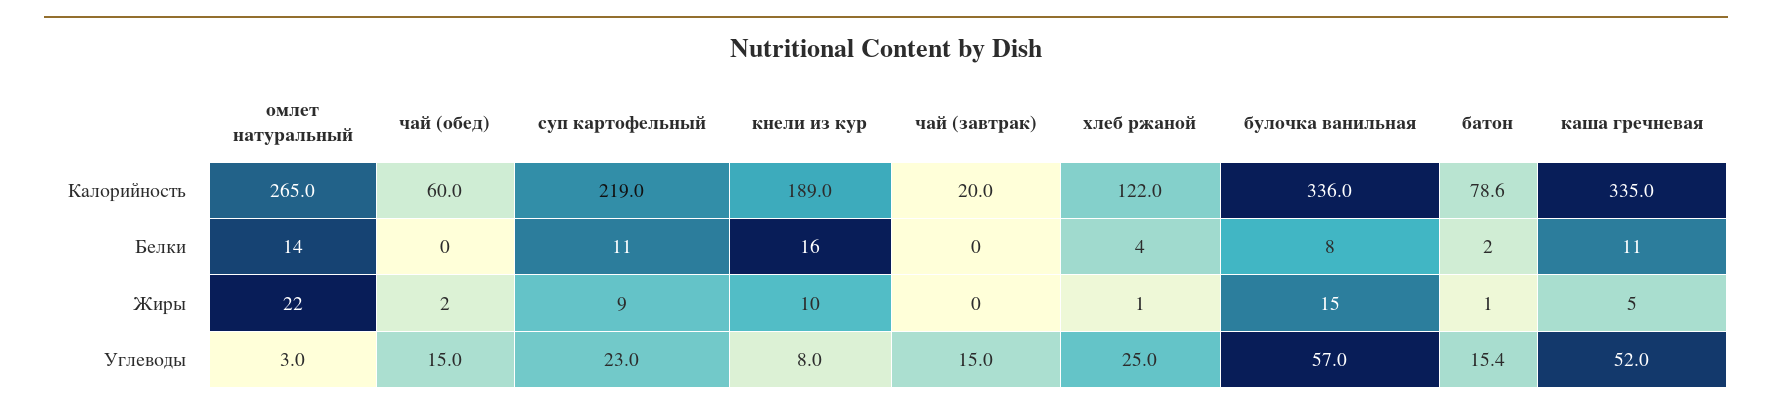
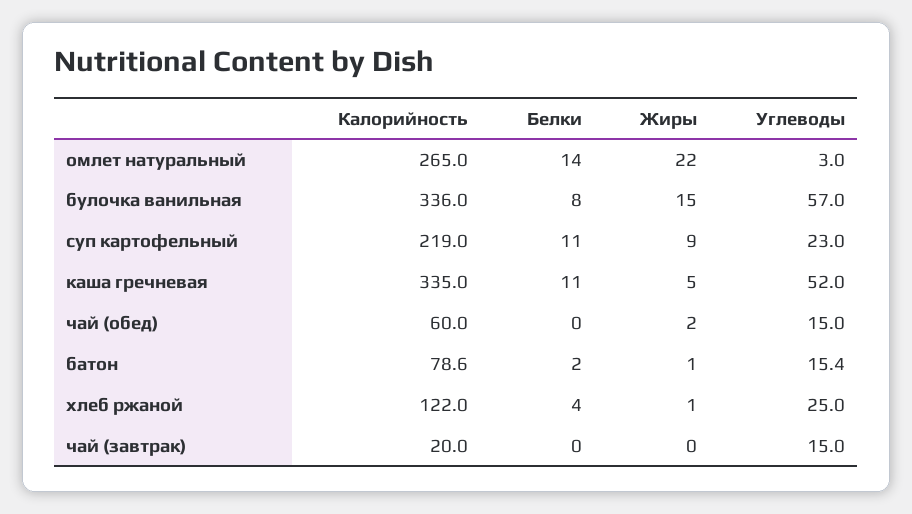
  {
    "омлет натуральный": {
      "Калорийность": 265,
      "Белки": 14,
      "Жиры": 22,
      "Углеводы": 3
    },
    "чай (обед)": {
      "Калорийность": 60,
      "Белки": 0,
      "Жиры": 2,
      "Углеводы": 15
    },
    "суп картофельный": {
      "Калорийность": 219,
      "Белки": 11,
      "Жиры": 9,
      "Углеводы": 23
    },
-   "кнели из кур": {
-     "Калорийность": 189,
-     "Белки": 16,
-     "Жиры": 10,
-     "Углеводы": 8
-   },
    "чай (завтрак)": {
      "Калорийность": 20,
      "Белки": 0,
      "Жиры": 0,
      "Углеводы": 15
    },
    "хлеб ржаной": {
      "Калорийность": 122,
      "Белки": 4,
      "Жиры": 1,
      "Углеводы": 25
    },
    "булочка ванильная": {
      "Калорийность": 336,
      "Белки": 8,
      "Жиры": 15,
      "Углеводы": 57
    },
    "батон": {
      "Калорийность": 78.6,
      "Белки": 2,
      "Жиры": 1,
      "Углеводы": 15.4
    },
    "каша гречневая": {
      "Калорийность": 335,
      "Белки": 11,
      "Жиры": 5,
      "Углеводы": 52
    }
  }

